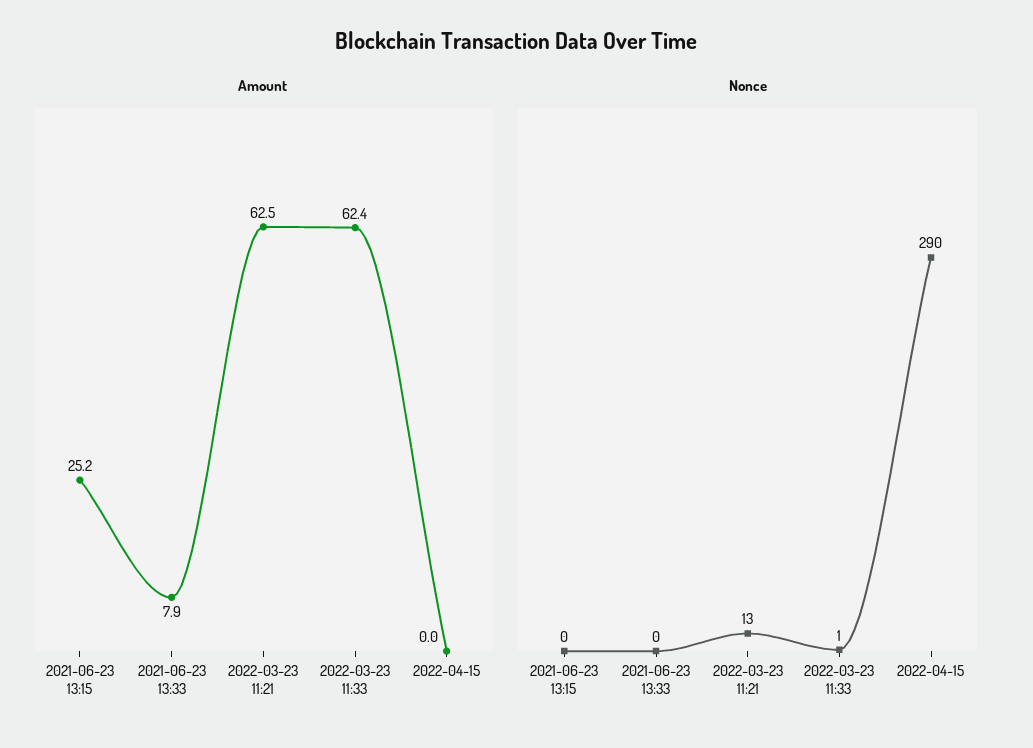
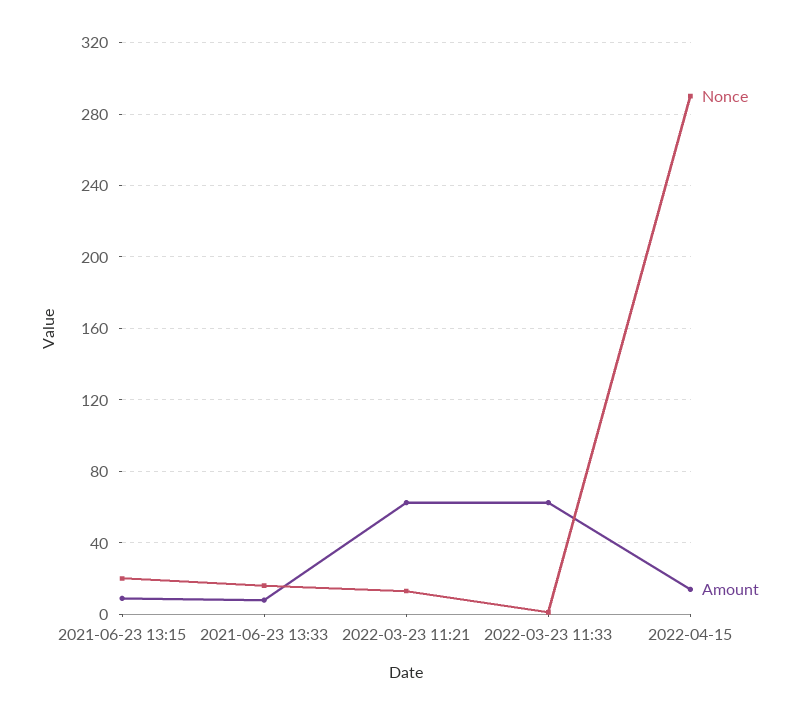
  {
    "Amount": {
-     "2021-06-23 13:15": 25.2,
+     "2021-06-23 13:15": 10,
      "2021-06-23 13:33": 7.9,
      "2022-03-23 11:21": 62.5,
      "2022-03-23 11:33": 62.4,
-     "2022-04-15": 0
+     "2022-04-15": 15
    },
    "Nonce": {
-     "2021-06-23 13:15": 0,
+     "2021-06-23 13:15": 20,
-     "2021-06-23 13:33": 0,
+     "2021-06-23 13:33": 15,
      "2022-03-23 11:21": 13,
      "2022-03-23 11:33": 1,
      "2022-04-15": 290
    }
  }

